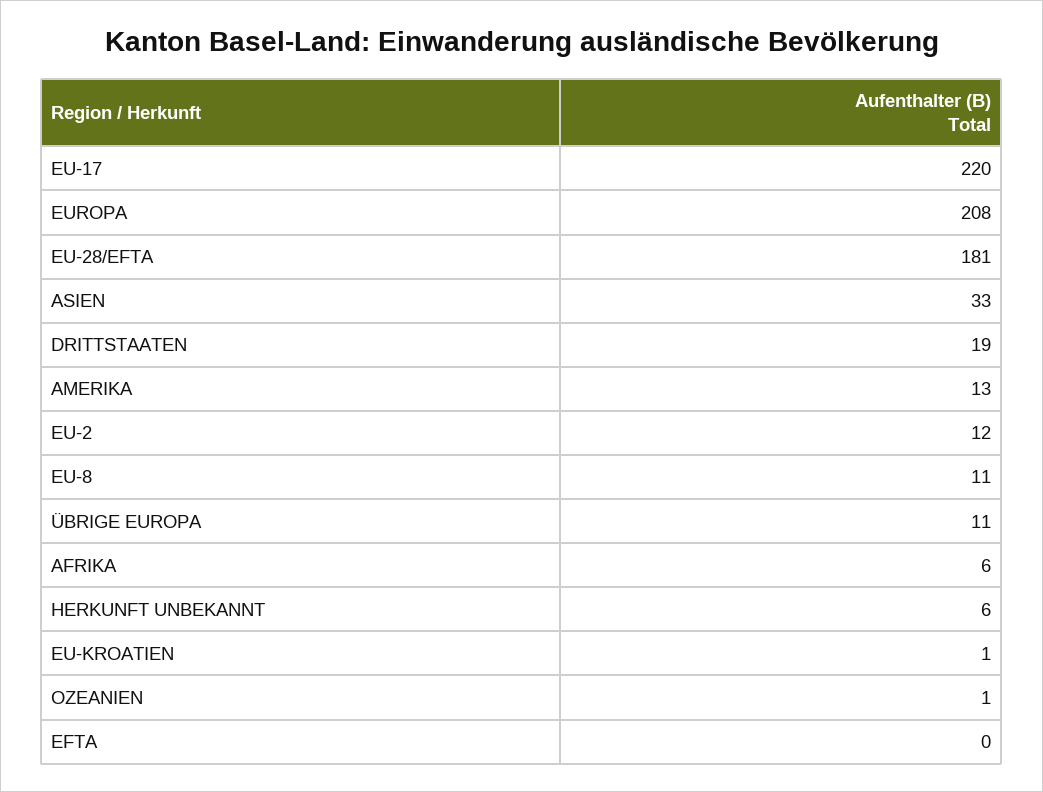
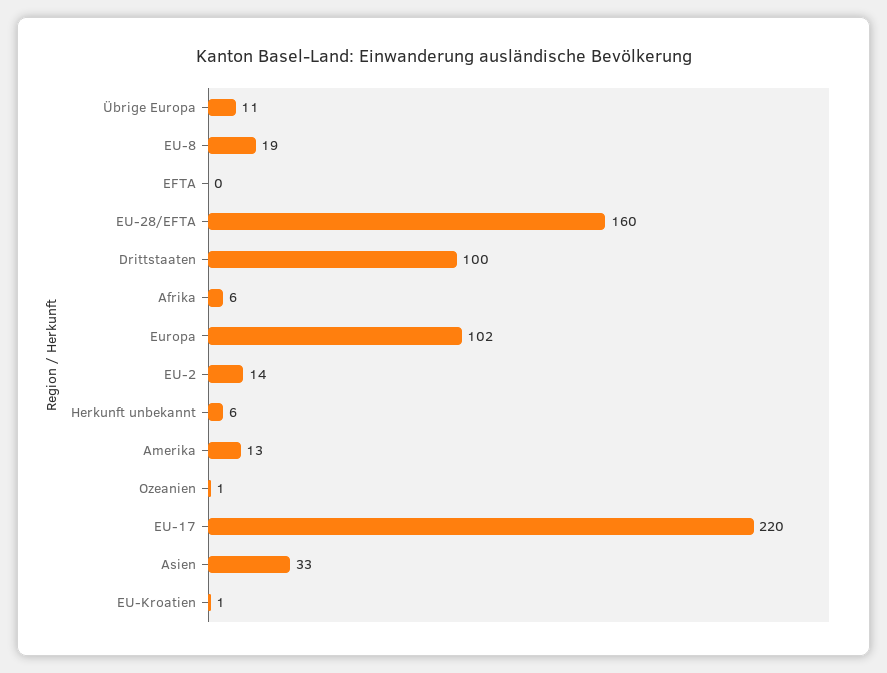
  {
    "EU-17": 220,
-   "EUROPA": 208,
+   "EUROPA": 102,
-   "EU-28/EFTA": 181,
+   "EU-28/EFTA": 160,
    "ASIEN": 33,
-   "DRITTSTAATEN": 19,
+   "DRITTSTAATEN": 100,
    "AMERIKA": 13,
-   "EU-2": 12,
+   "EU-2": 14,
-   "EU-8": 11,
+   "EU-8": 19,
    "ÜBRIGE EUROPA": 11,
    "AFRIKA": 6,
    "HERKUNFT UNBEKANNT": 6,
    "EU-KROATIEN": 1,
    "OZEANIEN": 1,
    "EFTA": 0
  }

